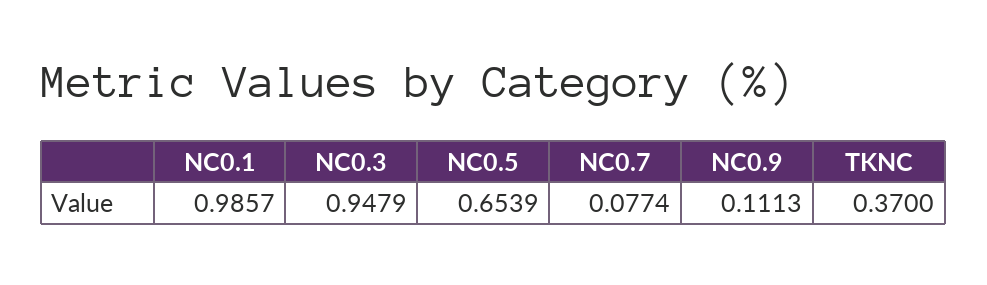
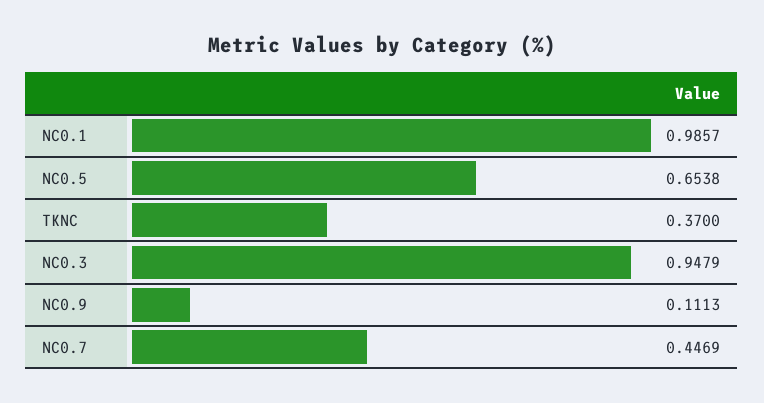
  {
    "NC0.1": 0.9857,
    "NC0.3": 0.9479,
-   "NC0.5": 0.6539,
+   "NC0.5": 0.6538,
-   "NC0.7": 0.0774,
+   "NC0.7": 0.4469,
    "NC0.9": 0.1113,
    "TKNC": 0.37
  }

